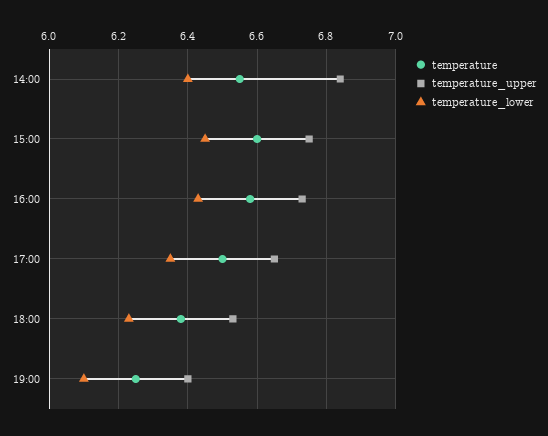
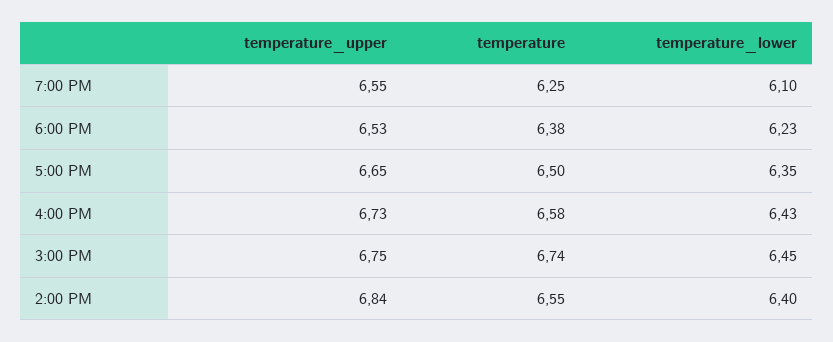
  {
    "temperature": {
      "14:00": 6.55,
-     "15:00": 6.6,
+     "15:00": 6.74,
      "16:00": 6.58,
      "17:00": 6.5,
      "18:00": 6.38,
      "19:00": 6.25
    },
    "temperature_upper": {
      "14:00": 6.84,
      "15:00": 6.75,
      "16:00": 6.73,
      "17:00": 6.65,
      "18:00": 6.53,
-     "19:00": 6.4
+     "19:00": 6.55
    },
    "temperature_lower": {
      "14:00": 6.4,
      "15:00": 6.45,
      "16:00": 6.43,
      "17:00": 6.35,
      "18:00": 6.23,
      "19:00": 6.1
    }
  }

